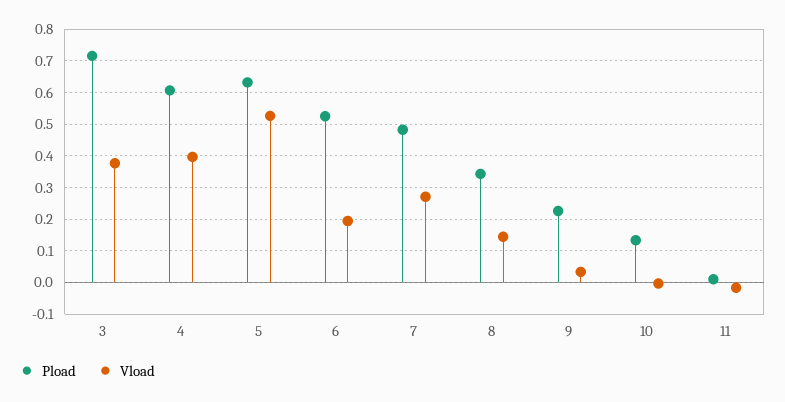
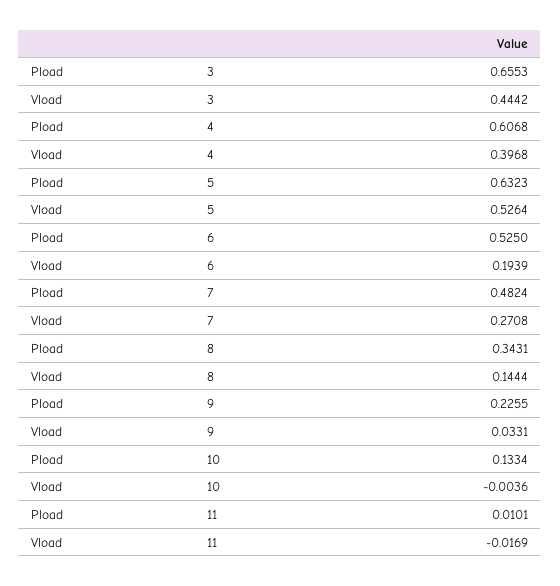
  {
    "Pload": {
-     "3": 0.72,
+     "3": 0.6553,
      "4": 0.6068,
      "5": 0.6323,
      "6": 0.525,
      "7": 0.4824,
      "8": 0.3431,
      "9": 0.2255,
      "10": 0.1334,
      "11": 0.0101
    },
    "Vload": {
-     "3": 0.38,
+     "3": 0.4442,
      "4": 0.3968,
      "5": 0.5264,
      "6": 0.1939,
      "7": 0.2708,
      "8": 0.1444,
      "9": 0.0331,
      "10": -0.0036,
      "11": -0.0169
    }
  }

